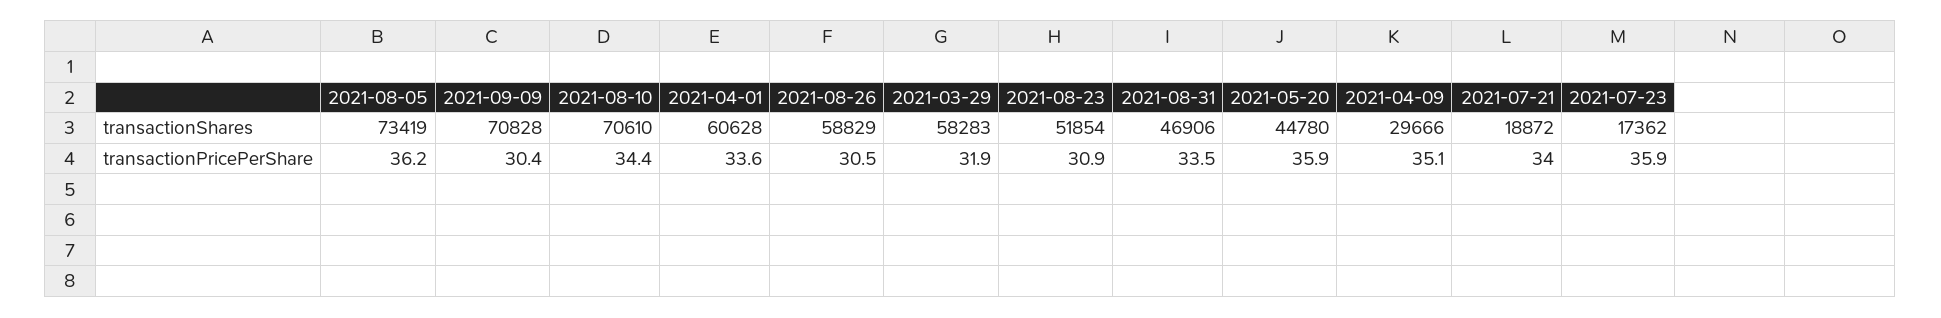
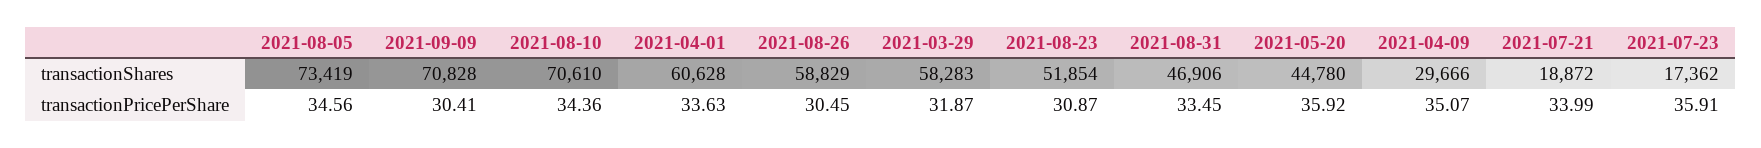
  {
    "2021-08-05": {
      "transactionShares": 73419,
-     "transactionPricePerShare": 36.2
+     "transactionPricePerShare": 34.56
    },
    "2021-09-09": {
      "transactionShares": 70828,
      "transactionPricePerShare": 30.41
    },
    "2021-08-10": {
      "transactionShares": 70610,
      "transactionPricePerShare": 34.36
    },
    "2021-04-01": {
      "transactionShares": 60628,
      "transactionPricePerShare": 33.63
    },
    "2021-08-26": {
      "transactionShares": 58829,
      "transactionPricePerShare": 30.45
    },
    "2021-03-29": {
      "transactionShares": 58283,
      "transactionPricePerShare": 31.87
    },
    "2021-08-23": {
      "transactionShares": 51854,
      "transactionPricePerShare": 30.87
    },
    "2021-08-31": {
      "transactionShares": 46906,
      "transactionPricePerShare": 33.45
    },
    "2021-05-20": {
      "transactionShares": 44780,
      "transactionPricePerShare": 35.92
    },
    "2021-04-09": {
      "transactionShares": 29666,
      "transactionPricePerShare": 35.07
    },
    "2021-07-21": {
      "transactionShares": 18872,
      "transactionPricePerShare": 33.99
    },
    "2021-07-23": {
      "transactionShares": 17362,
      "transactionPricePerShare": 35.91
    }
  }

